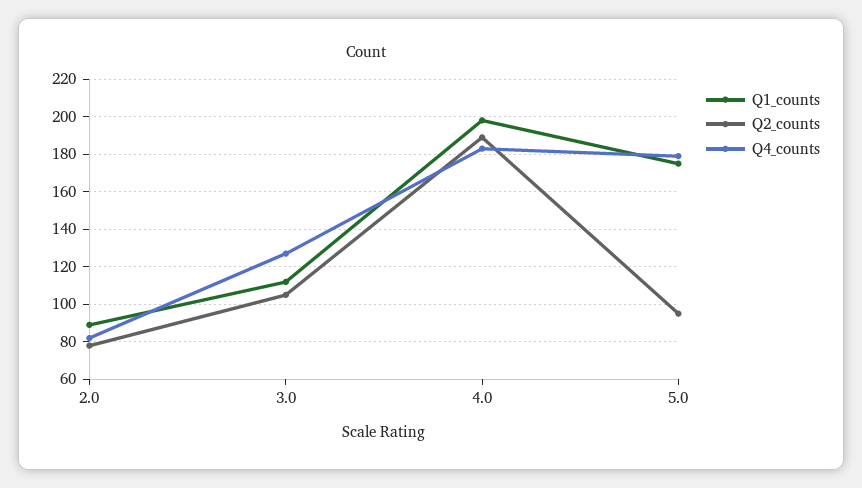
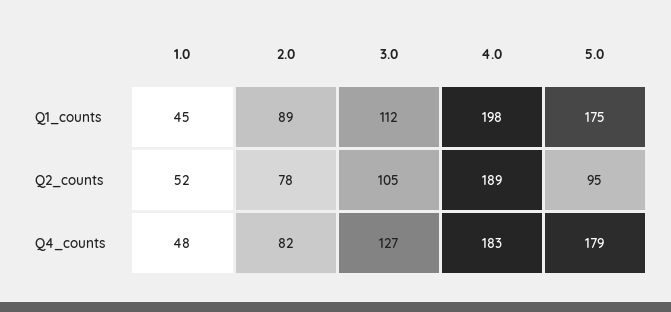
  {
    "Q1_counts": {
      "2.0": 89,
      "3.0": 112,
      "4.0": 198,
-     "5.0": 175
+     "5.0": 175,
+     "1.0": 45
    },
    "Q2_counts": {
      "2.0": 78,
      "3.0": 105,
      "4.0": 189,
-     "5.0": 95
+     "5.0": 95,
+     "1.0": 52
    },
    "Q4_counts": {
      "2.0": 82,
      "3.0": 127,
      "4.0": 183,
-     "5.0": 179
+     "5.0": 179,
+     "1.0": 48
    }
  }

